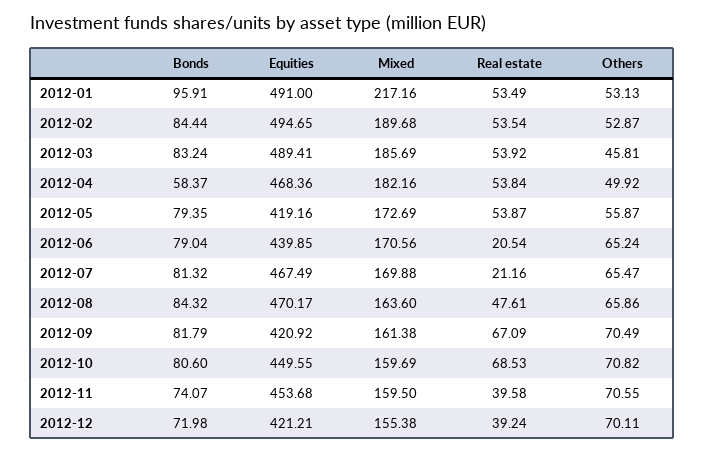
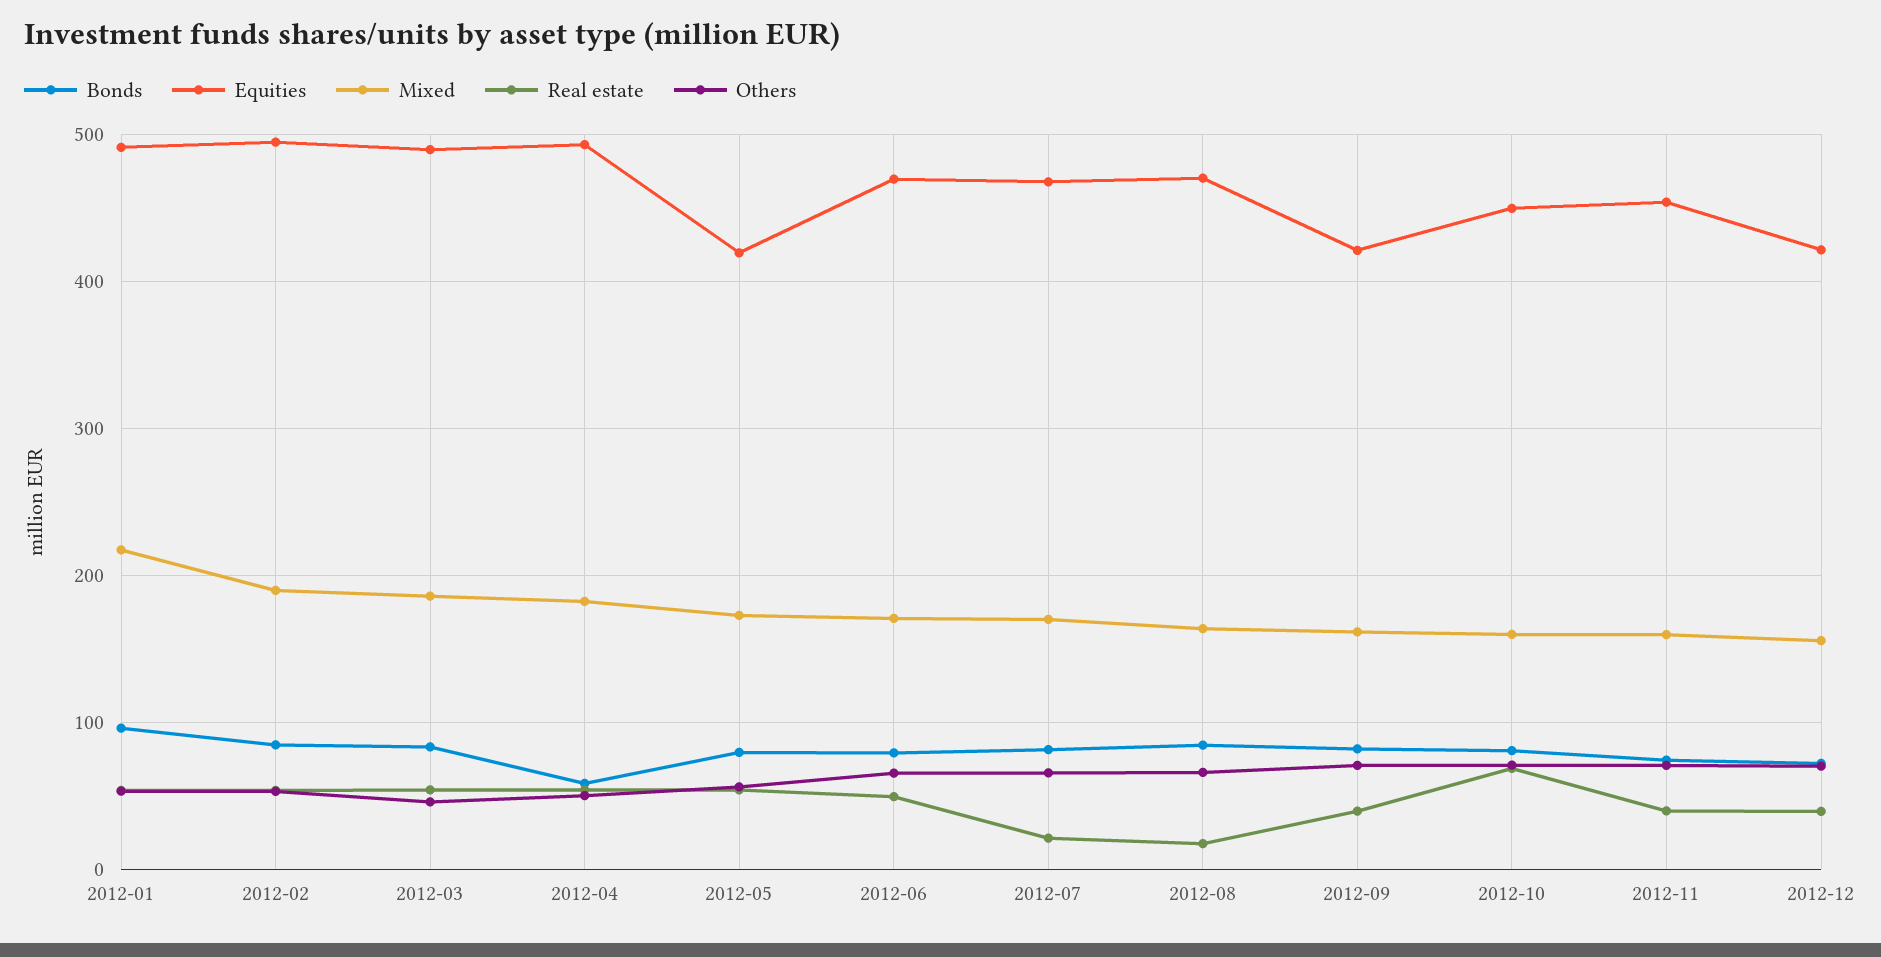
  {
    "Bonds": {
      "2012-01": 95.91,
      "2012-02": 84.44,
      "2012-03": 83.24,
      "2012-04": 58.37,
      "2012-05": 79.35,
      "2012-06": 79.04,
      "2012-07": 81.32,
      "2012-08": 84.32,
      "2012-09": 81.79,
      "2012-10": 80.6,
      "2012-11": 74.07,
      "2012-12": 71.98
    },
    "Equities": {
      "2012-01": 491,
      "2012-02": 494.65,
      "2012-03": 489.41,
-     "2012-04": 468.36,
+     "2012-04": 490,
      "2012-05": 419.16,
-     "2012-06": 439.85,
+     "2012-06": 470,
      "2012-07": 467.49,
      "2012-08": 470.17,
      "2012-09": 420.92,
      "2012-10": 449.55,
      "2012-11": 453.68,
      "2012-12": 421.21
    },
    "Mixed": {
      "2012-01": 217.16,
      "2012-02": 189.68,
      "2012-03": 185.69,
      "2012-04": 182.16,
      "2012-05": 172.69,
      "2012-06": 170.56,
      "2012-07": 169.88,
      "2012-08": 163.6,
      "2012-09": 161.38,
      "2012-10": 159.69,
      "2012-11": 159.5,
      "2012-12": 155.38
    },
    "Real estate": {
      "2012-01": 53.49,
      "2012-02": 53.54,
      "2012-03": 53.92,
      "2012-04": 53.84,
      "2012-05": 53.87,
-     "2012-06": 20.54,
+     "2012-06": 50,
      "2012-07": 21.16,
-     "2012-08": 47.61,
+     "2012-08": 20,
-     "2012-09": 67.09,
+     "2012-09": 40,
      "2012-10": 68.53,
      "2012-11": 39.58,
      "2012-12": 39.24
    },
    "Others": {
      "2012-01": 53.13,
      "2012-02": 52.87,
      "2012-03": 45.81,
      "2012-04": 49.92,
      "2012-05": 55.87,
      "2012-06": 65.24,
      "2012-07": 65.47,
      "2012-08": 65.86,
      "2012-09": 70.49,
      "2012-10": 70.82,
      "2012-11": 70.55,
      "2012-12": 70.11
    }
  }

